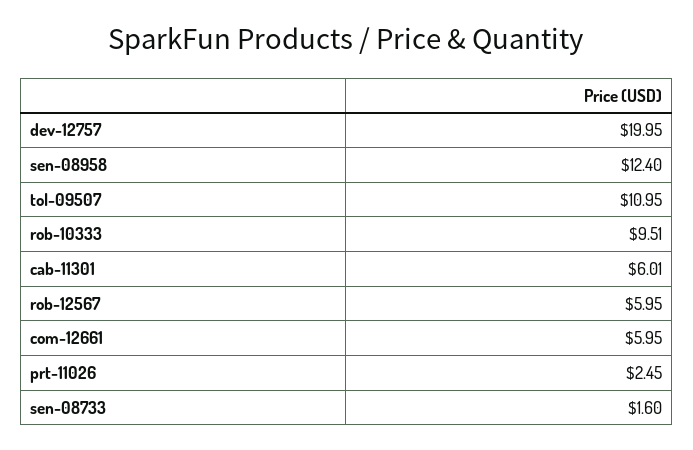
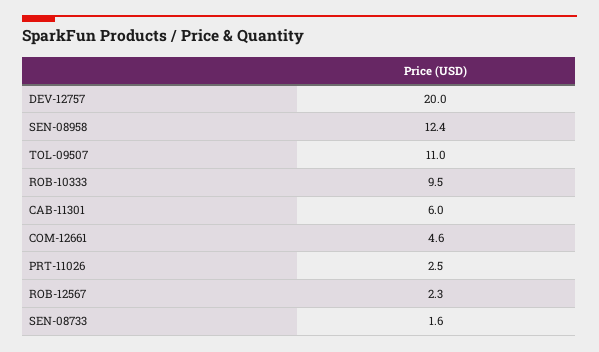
  {
    "dev-12757": 19.95,
    "sen-08958": 12.4,
    "tol-09507": 10.95,
    "rob-10333": 9.51,
    "cab-11301": 6.01,
-   "rob-12567": 5.95,
+   "rob-12567": 2.3,
-   "com-12661": 5.95,
+   "com-12661": 4.6,
    "prt-11026": 2.45,
    "sen-08733": 1.6
  }

